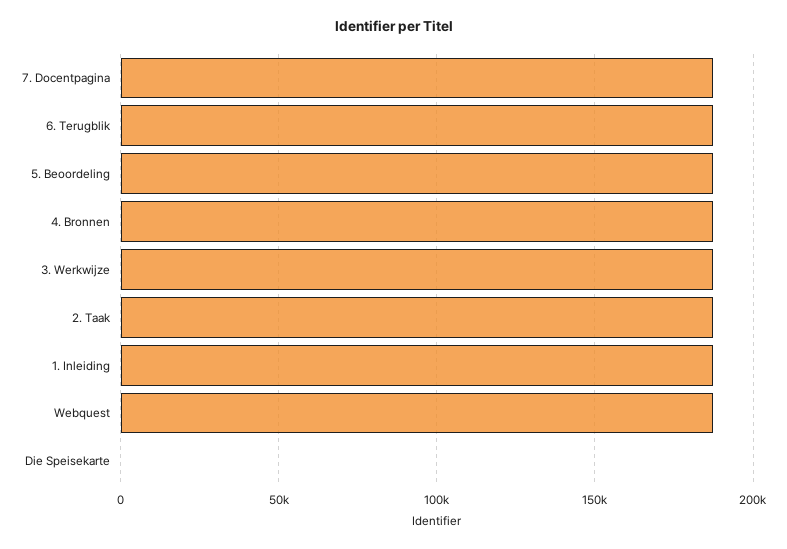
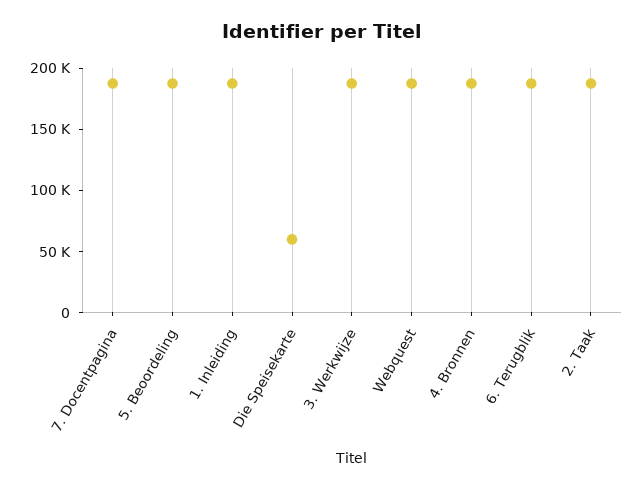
  {
    "7. Docentpagina": 185000,
    "6. Terugblik": 185000,
    "5. Beoordeling": 185000,
    "4. Bronnen": 185000,
    "3. Werkwijze": 185000,
    "2. Taak": 185000,
    "1. Inleiding": 185000,
    "Webquest": 185000,
-   "Die Speisekarte": 0
+   "Die Speisekarte": 60000
  }

